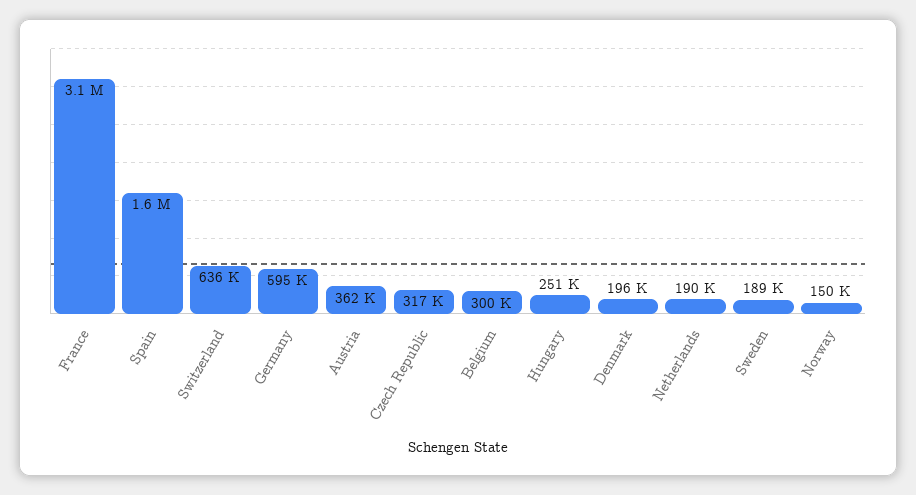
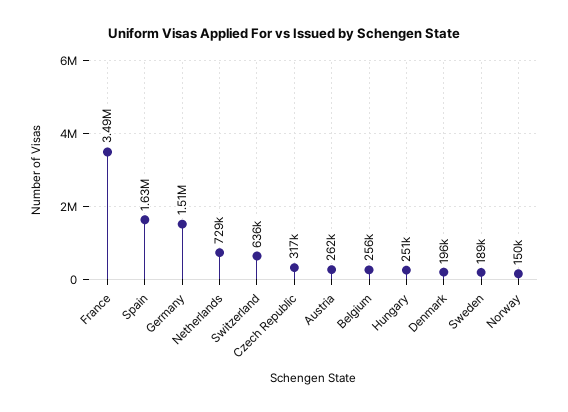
  {
-   "France": 3100000,
+   "France": 3490000,
    "Spain": 1630000,
    "Switzerland": 636000,
-   "Germany": 595000,
+   "Germany": 1510000,
-   "Austria": 362000,
+   "Austria": 262000,
    "Czech Republic": 317000,
-   "Belgium": 300000,
+   "Belgium": 256000,
    "Hungary": 251000,
    "Denmark": 196000,
-   "Netherlands": 190000,
+   "Netherlands": 729000,
    "Sweden": 189000,
    "Norway": 150000
  }

